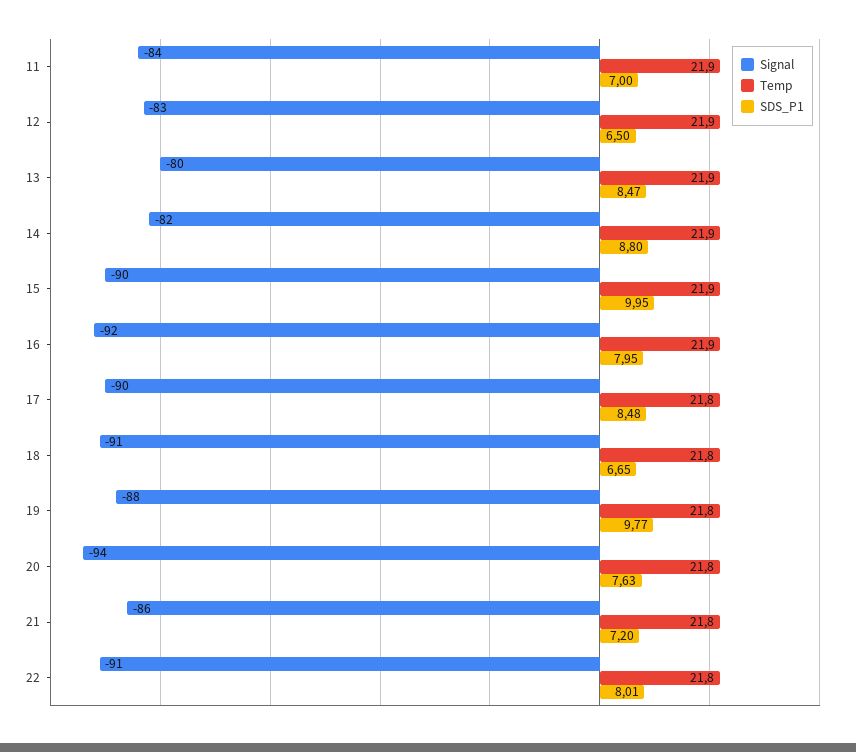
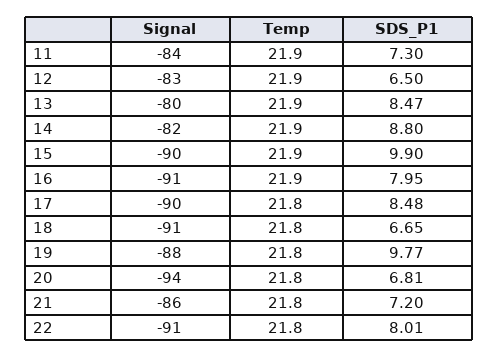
  {
    "Signal": {
      "11": -84,
      "12": -83,
      "13": -80,
      "14": -82,
      "15": -90,
-     "16": -92,
+     "16": -91,
      "17": -90,
      "18": -91,
      "19": -88,
      "20": -94,
      "21": -86,
      "22": -91
    },
    "Temp": {
      "11": 21.9,
      "12": 21.9,
      "13": 21.9,
      "14": 21.9,
      "15": 21.9,
      "16": 21.9,
      "17": 21.8,
      "18": 21.8,
      "19": 21.8,
      "20": 21.8,
      "21": 21.8,
      "22": 21.8
    },
    "SDS_P1": {
-     "11": 7,
+     "11": 7.3,
      "12": 6.5,
      "13": 8.47,
      "14": 8.8,
-     "15": 9.95,
+     "15": 9.9,
      "16": 7.95,
      "17": 8.48,
      "18": 6.65,
      "19": 9.77,
-     "20": 7.63,
+     "20": 6.81,
      "21": 7.2,
      "22": 8.01
    }
  }

